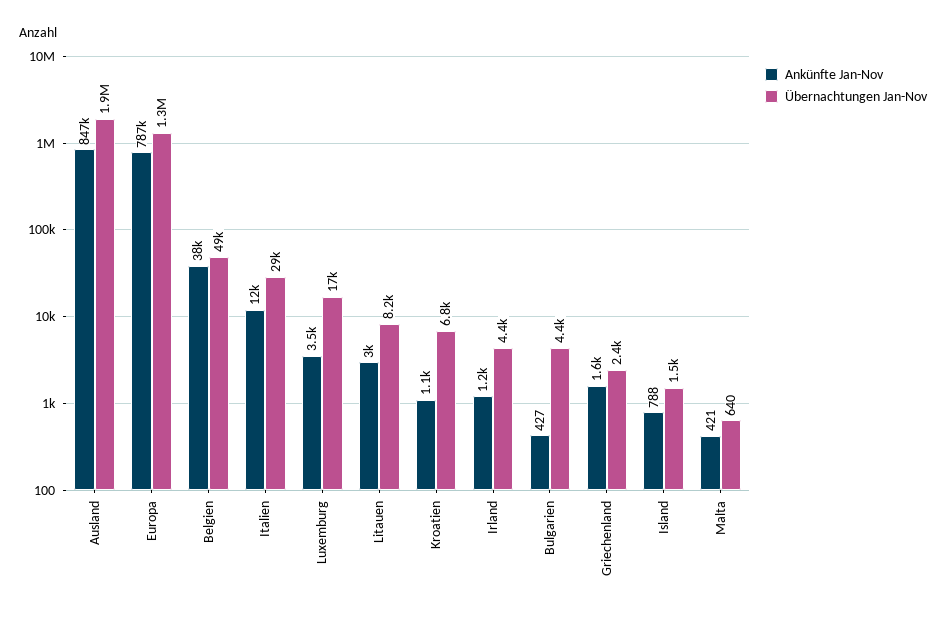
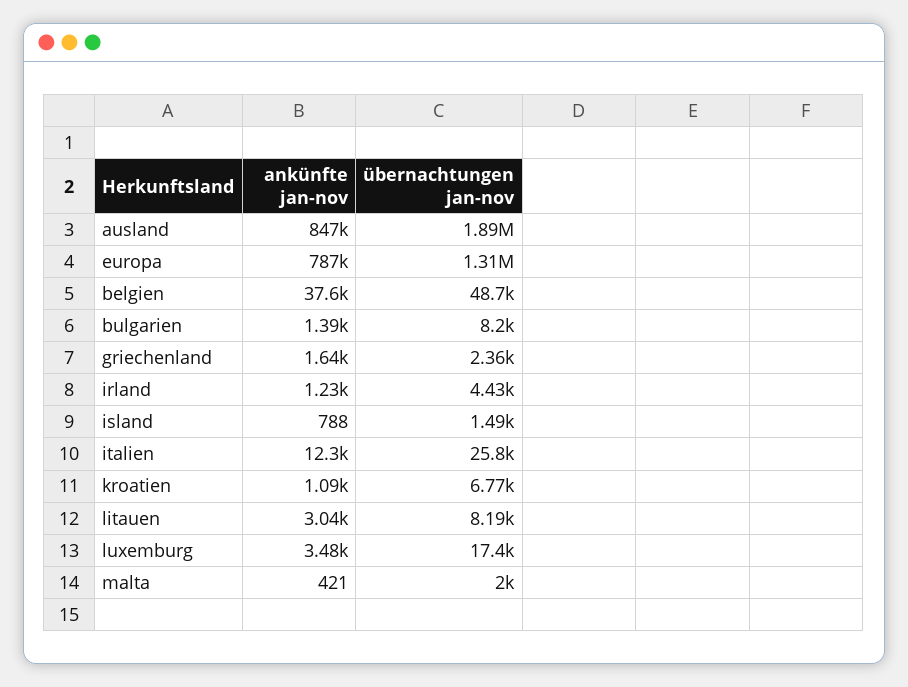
  {
    "Ankünfte Jan-Nov": {
      "Ausland": 847000,
      "Europa": 787000,
      "Belgien": 37600,
      "Italien": 12300,
      "Luxemburg": 3480,
      "Litauen": 3040,
      "Kroatien": 1090,
      "Irland": 1230,
-     "Bulgarien": 427,
+     "Bulgarien": 1390,
      "Griechenland": 1640,
      "Island": 788,
      "Malta": 421
    },
    "Übernachtungen Jan-Nov": {
      "Ausland": 1890000,
      "Europa": 1310000,
      "Belgien": 48700,
-     "Italien": 29000,
+     "Italien": 25800,
      "Luxemburg": 17400,
      "Litauen": 8190,
      "Kroatien": 6770,
      "Irland": 4430,
-     "Bulgarien": 4400,
+     "Bulgarien": 8200,
      "Griechenland": 2360,
      "Island": 1490,
-     "Malta": 640
+     "Malta": 2000
    }
  }

